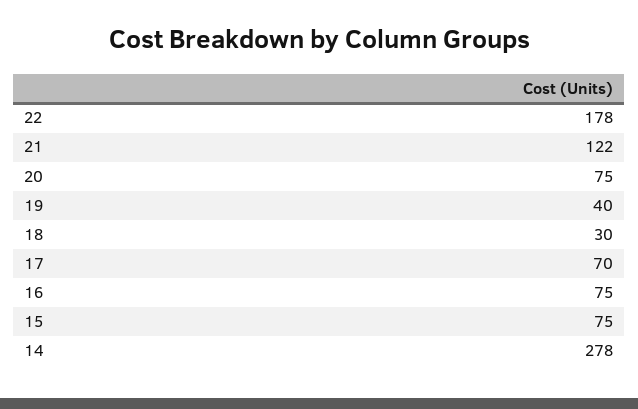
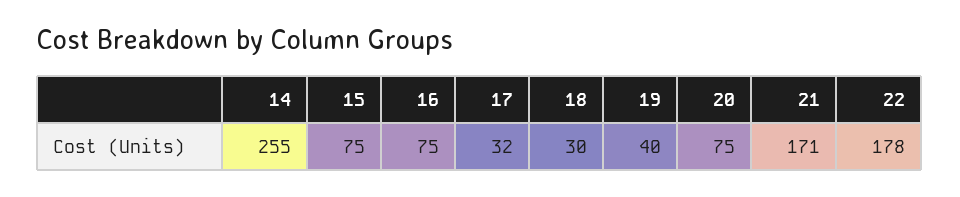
  {
    "22": 178,
-   "21": 122,
+   "21": 171,
    "20": 75,
    "19": 40,
    "18": 30,
-   "17": 70,
+   "17": 32,
    "16": 75,
    "15": 75,
-   "14": 278
+   "14": 255
  }

